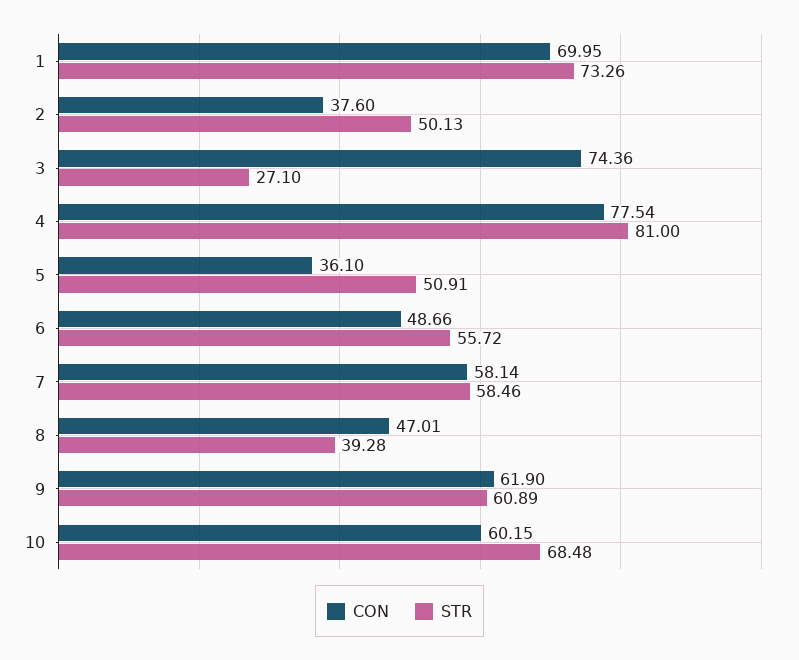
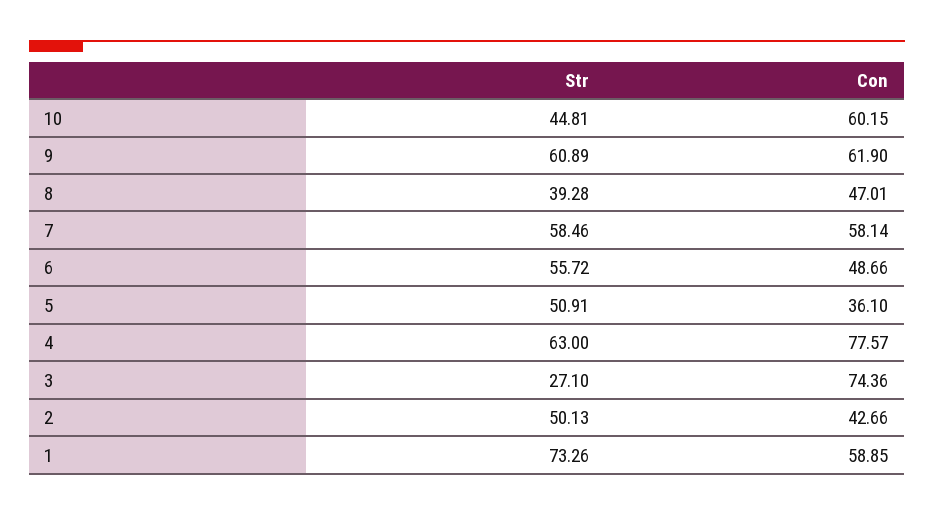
  {
    "CON": {
-     "1": 69.95,
+     "1": 58.85,
-     "2": 37.6,
+     "2": 42.66,
      "3": 74.36,
-     "4": 77.54,
+     "4": 77.57,
      "5": 36.1,
      "6": 48.66,
      "7": 58.14,
      "8": 47.01,
      "9": 61.9,
      "10": 60.15
    },
    "STR": {
      "1": 73.26,
      "2": 50.13,
      "3": 27.1,
-     "4": 81,
+     "4": 63,
      "5": 50.91,
      "6": 55.72,
      "7": 58.46,
      "8": 39.28,
      "9": 60.89,
-     "10": 68.48
+     "10": 44.81
    }
  }

